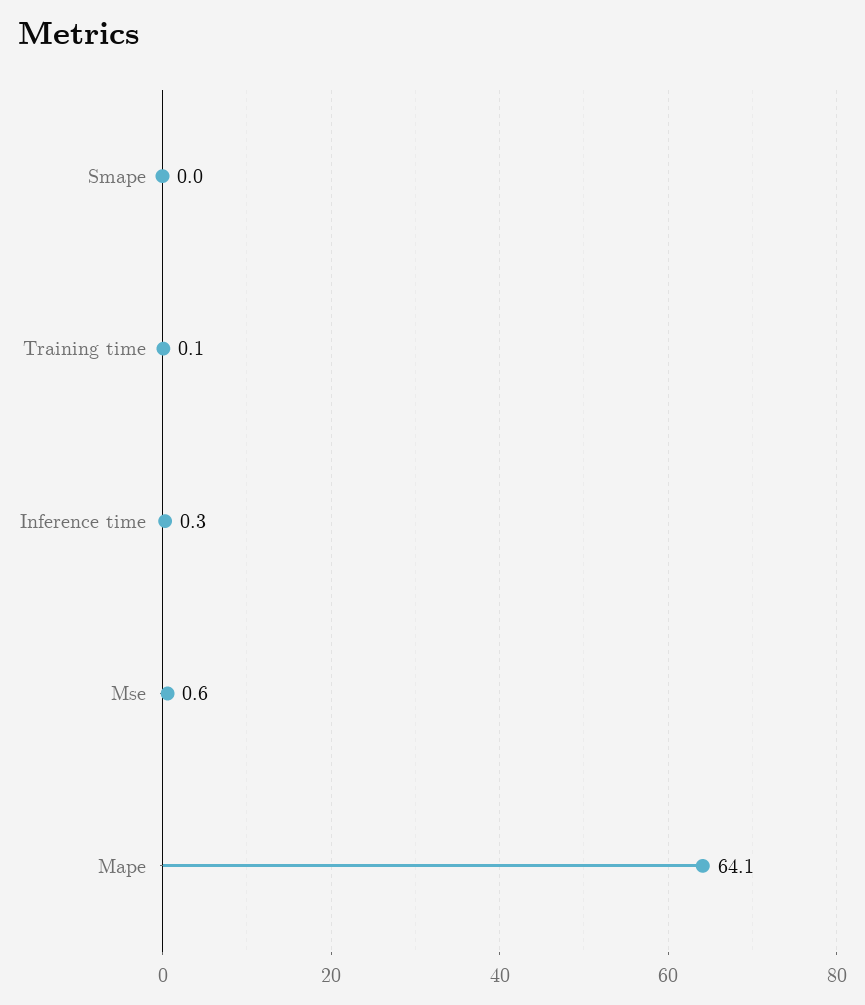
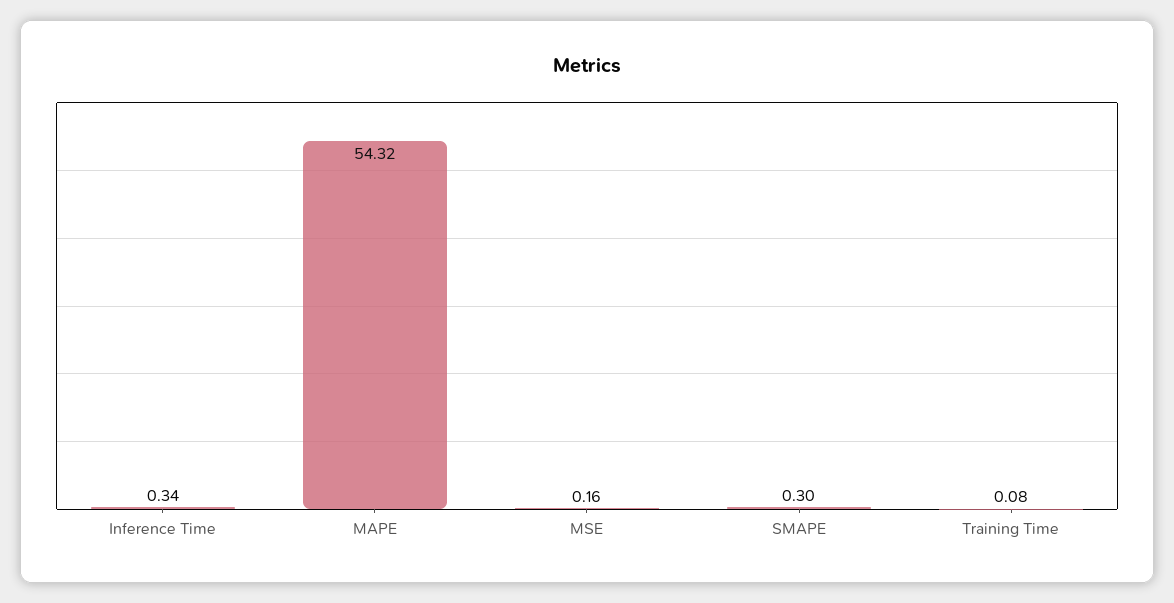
  {
-   "Smape": 0,
+   "Smape": 0.3,
    "Training time": 0.08,
    "Inference time": 0.34,
-   "Mse": 0.6,
+   "Mse": 0.16,
-   "Mape": 64.1
+   "Mape": 54.32
  }

